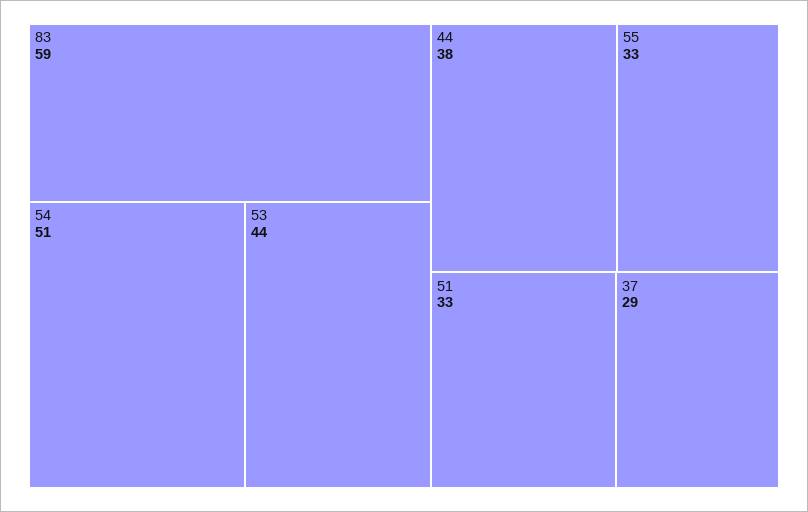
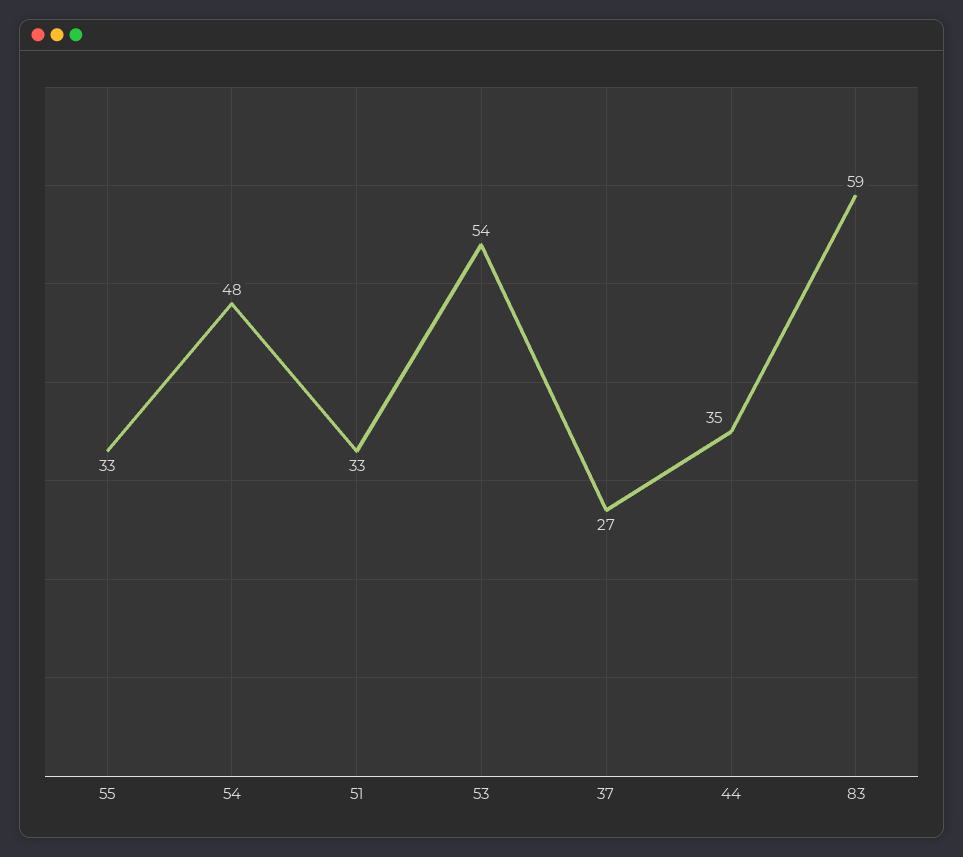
  {
    "83": 59,
-   "54": 51,
+   "54": 48,
-   "53": 44,
+   "53": 54,
-   "44": 38,
+   "44": 35,
    "55": 33,
    "51": 33,
-   "37": 29
+   "37": 27
  }

